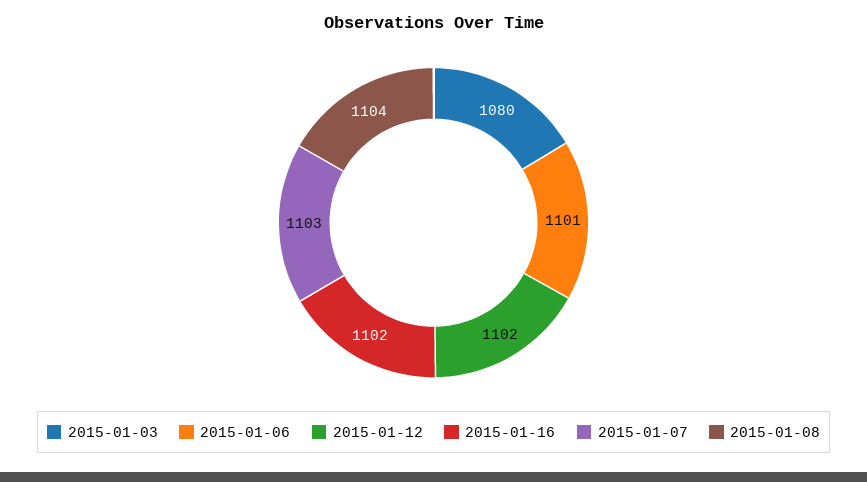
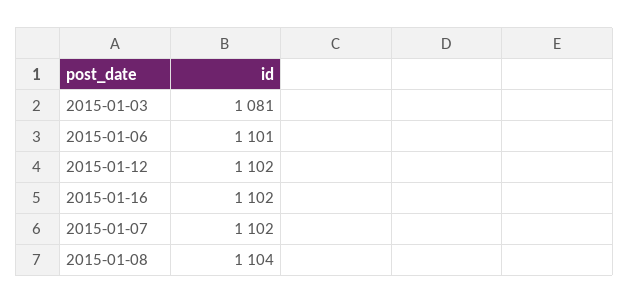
  {
-   "2015-01-03": 1080,
+   "2015-01-03": 1081,
    "2015-01-06": 1101,
    "2015-01-12": 1102,
    "2015-01-16": 1102,
-   "2015-01-07": 1103,
+   "2015-01-07": 1102,
    "2015-01-08": 1104
  }

